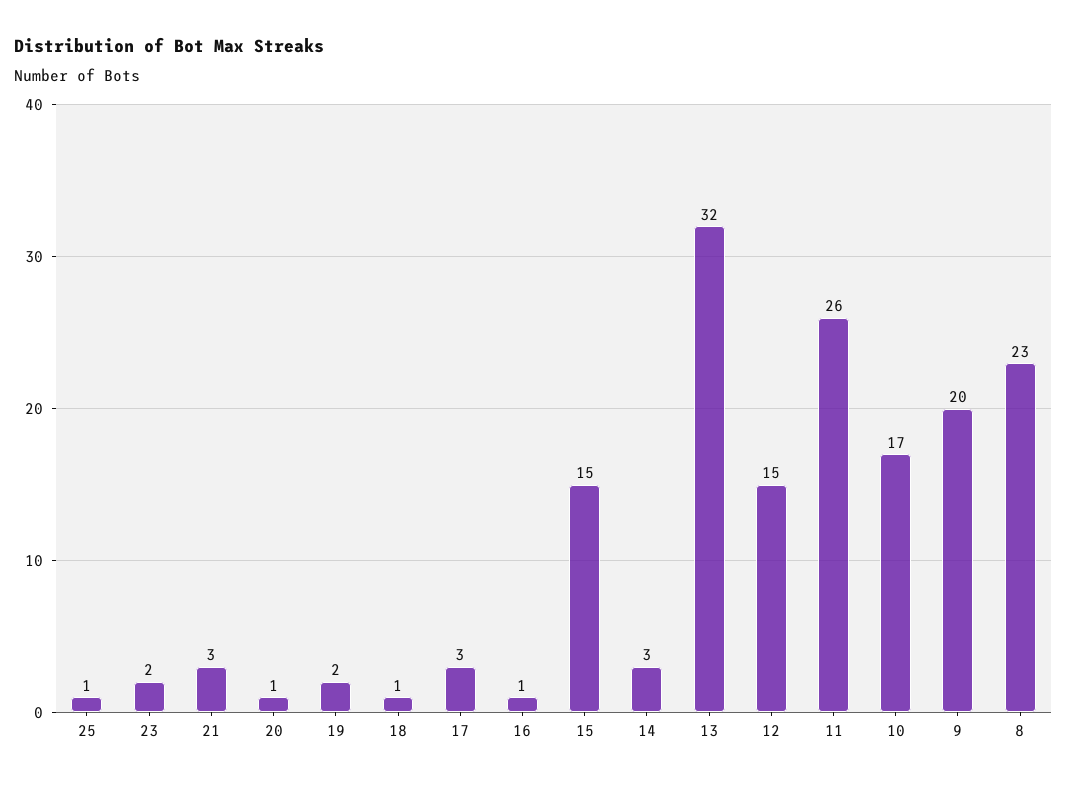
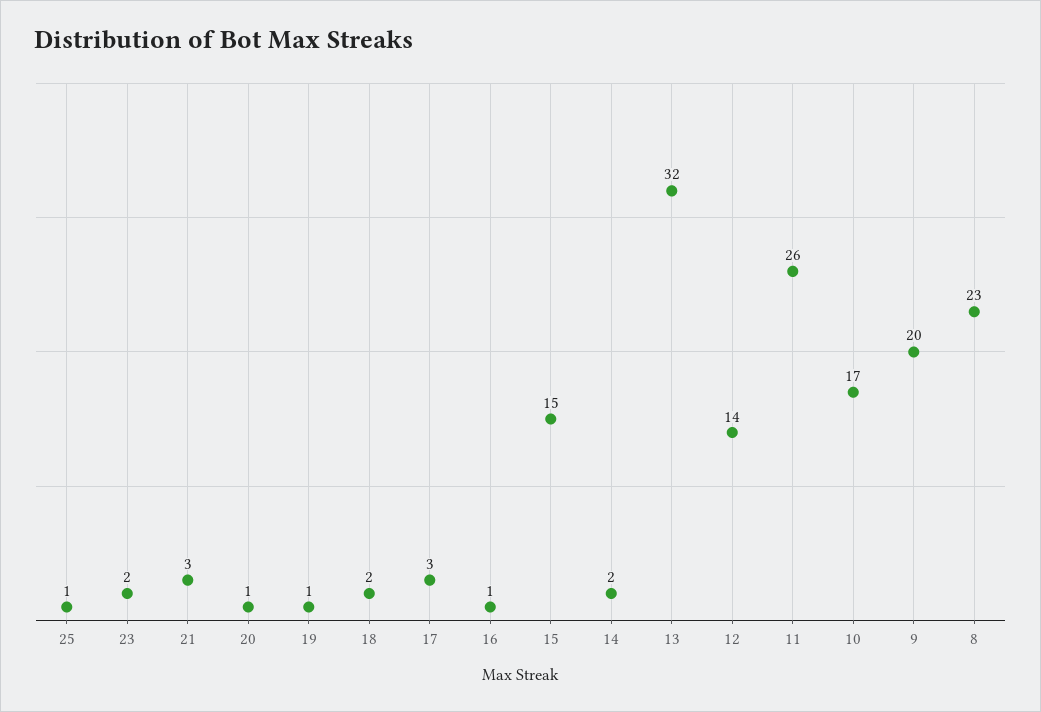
  {
    "25": 1,
    "23": 2,
    "21": 3,
    "20": 1,
-   "19": 2,
+   "19": 1,
-   "18": 1,
+   "18": 2,
    "17": 3,
    "16": 1,
    "15": 15,
-   "14": 3,
+   "14": 2,
    "13": 32,
-   "12": 15,
+   "12": 14,
    "11": 26,
    "10": 17,
    "9": 20,
    "8": 23
  }

